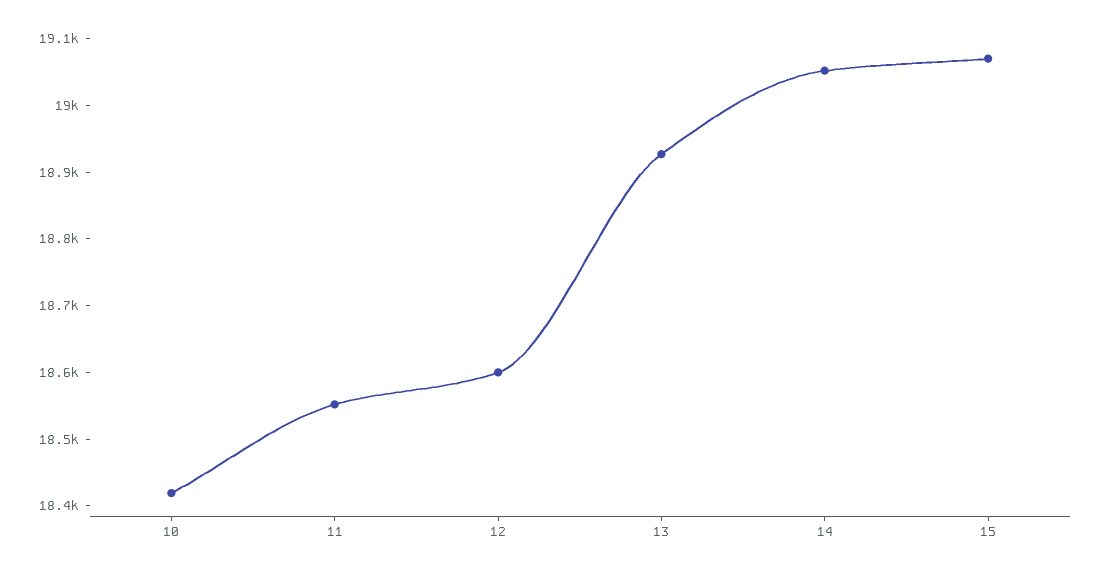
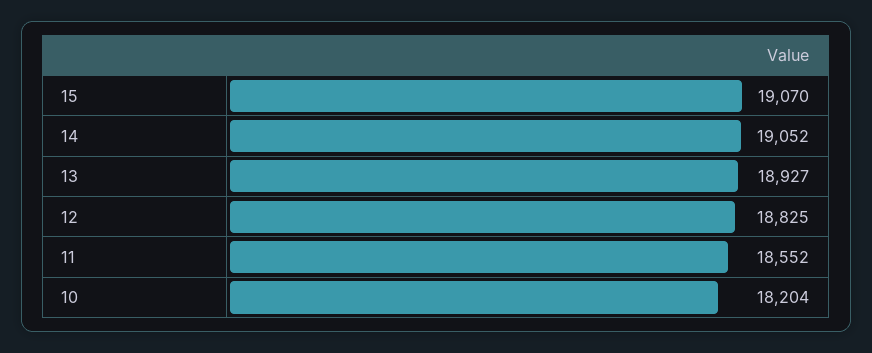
  {
-   "10": 18420,
+   "10": 18204,
    "11": 18552,
-   "12": 18600,
+   "12": 18825,
    "13": 18927,
    "14": 19052,
    "15": 19070
  }

